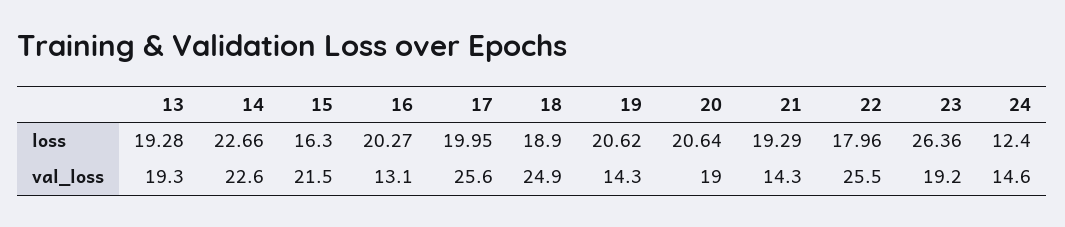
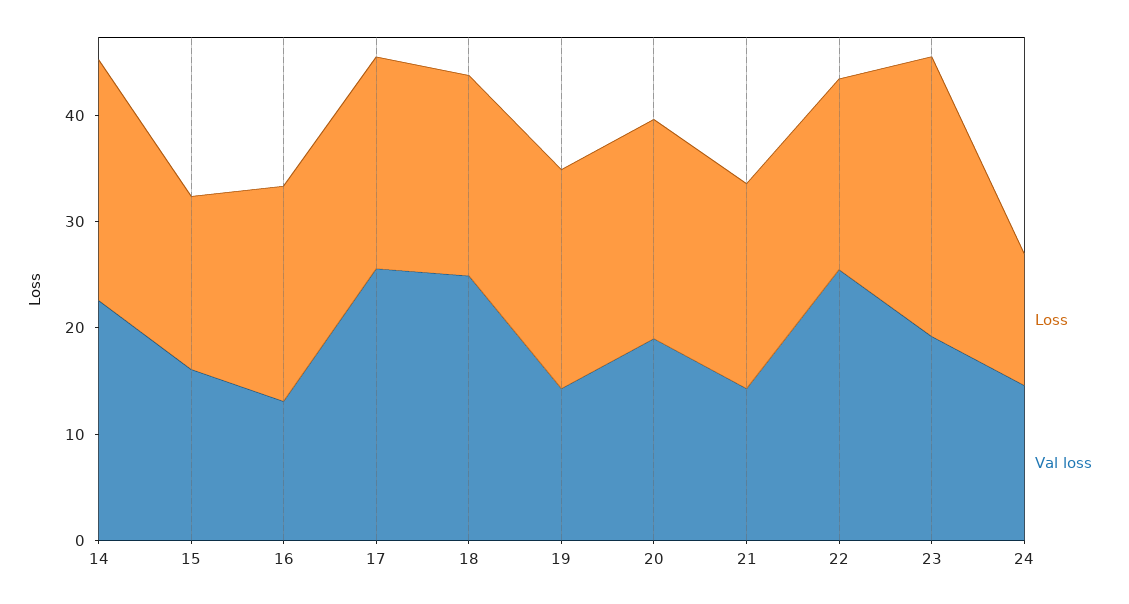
  {
    "loss": {
-     "13": 19.28,
      "14": 22.66,
      "15": 16.3,
      "16": 20.27,
      "17": 19.95,
      "18": 18.9,
      "19": 20.62,
      "20": 20.64,
      "21": 19.29,
      "22": 17.96,
      "23": 26.36,
      "24": 12.4
    },
    "val_loss": {
-     "13": 19.3,
      "14": 22.6,
-     "15": 21.5,
+     "15": 16,
      "16": 13.1,
      "17": 25.6,
      "18": 24.9,
      "19": 14.3,
      "20": 19,
      "21": 14.3,
      "22": 25.5,
      "23": 19.2,
      "24": 14.6
    }
  }

